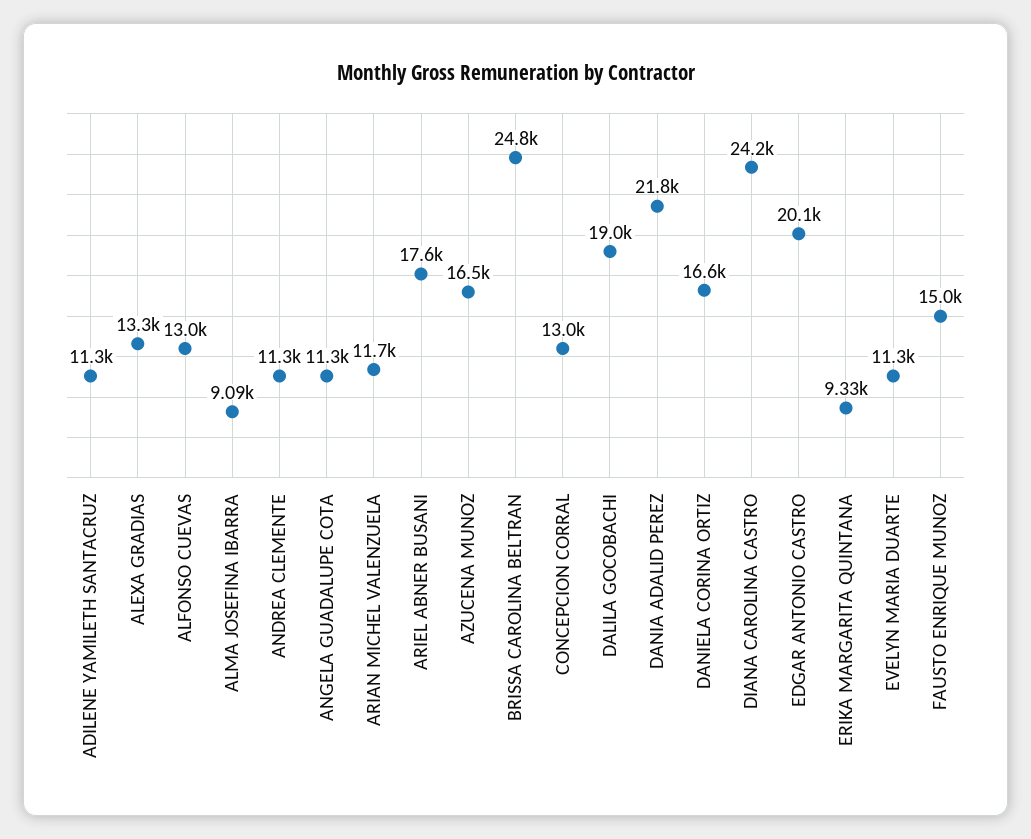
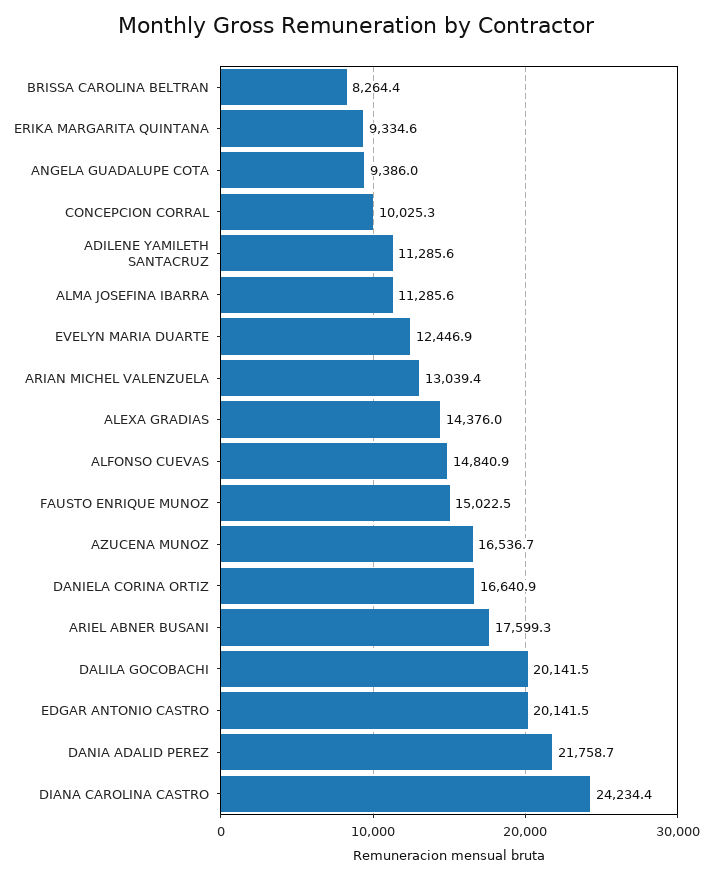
  {
    "ADILENE YAMILETH SANTACRUZ": 11285.6,
-   "ALEXA GRADIAS": 13300,
+   "ALEXA GRADIAS": 14376,
-   "ALFONSO CUEVAS": 13000,
+   "ALFONSO CUEVAS": 14840.9,
-   "ALMA JOSEFINA IBARRA": 9090,
+   "ALMA JOSEFINA IBARRA": 11285.6,
-   "ANDREA CLEMENTE": 11300,
-   "ANGELA GUADALUPE COTA": 11300,
+   "ANGELA GUADALUPE COTA": 9386,
-   "ARIAN MICHEL VALENZUELA": 11700,
+   "ARIAN MICHEL VALENZUELA": 13039.4,
    "ARIEL ABNER BUSANI": 17599.3,
    "AZUCENA MUNOZ": 16536.7,
-   "BRISSA CAROLINA BELTRAN": 24800,
+   "BRISSA CAROLINA BELTRAN": 8264.4,
-   "CONCEPCION CORRAL": 13000,
+   "CONCEPCION CORRAL": 10025.3,
-   "DALILA GOCOBACHI": 19000,
+   "DALILA GOCOBACHI": 20141.5,
    "DANIA ADALID PEREZ": 21758.7,
    "DANIELA CORINA ORTIZ": 16640.9,
    "DIANA CAROLINA CASTRO": 24234.4,
    "EDGAR ANTONIO CASTRO": 20141.5,
    "ERIKA MARGARITA QUINTANA": 9334.6,
-   "EVELYN MARIA DUARTE": 11300,
+   "EVELYN MARIA DUARTE": 12446.9,
    "FAUSTO ENRIQUE MUNOZ": 15022.5
  }

